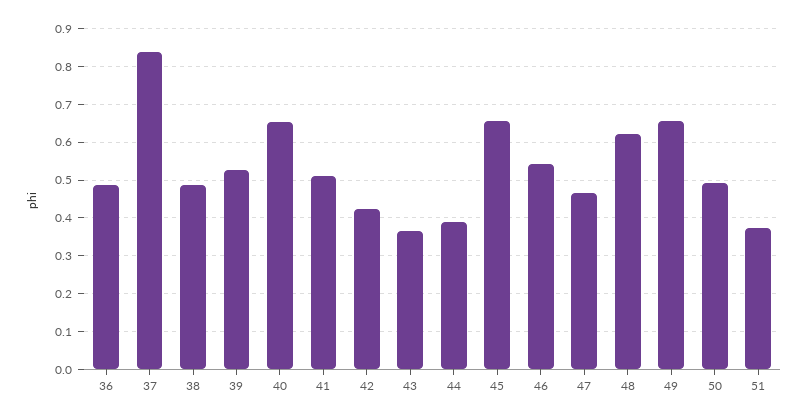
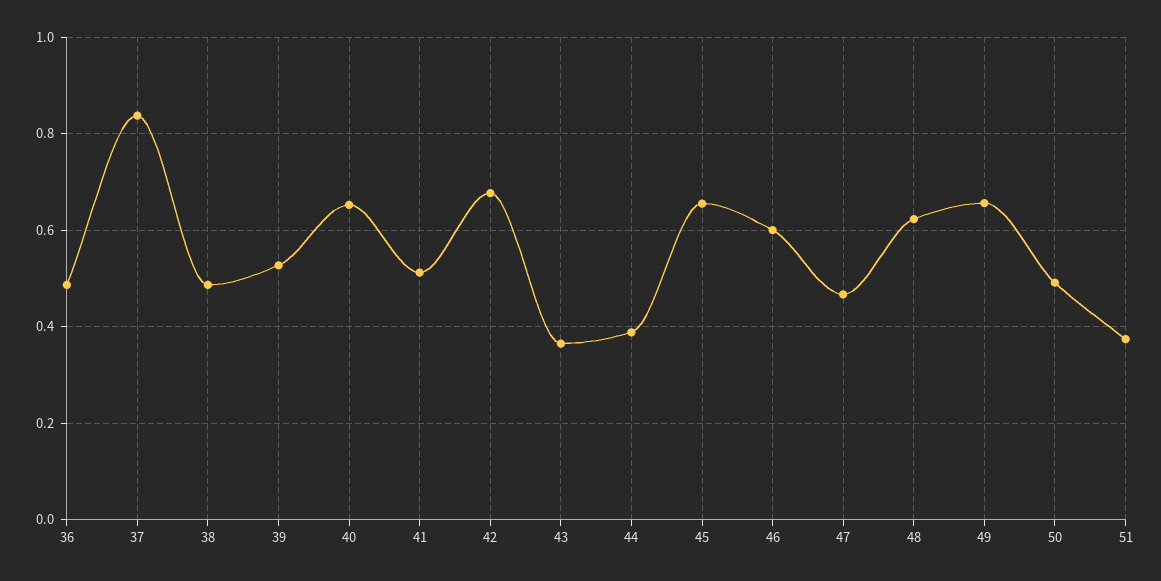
  {
    "36": 0.48,
    "37": 0.84,
    "38": 0.48,
    "39": 0.52,
    "40": 0.66,
    "41": 0.52,
-   "42": 0.42,
+   "42": 0.68,
    "43": 0.36,
    "44": 0.38,
    "45": 0.66,
-   "46": 0.54,
+   "46": 0.6,
    "47": 0.46,
    "48": 0.62,
    "49": 0.66,
    "50": 0.5,
    "51": 0.38
  }

